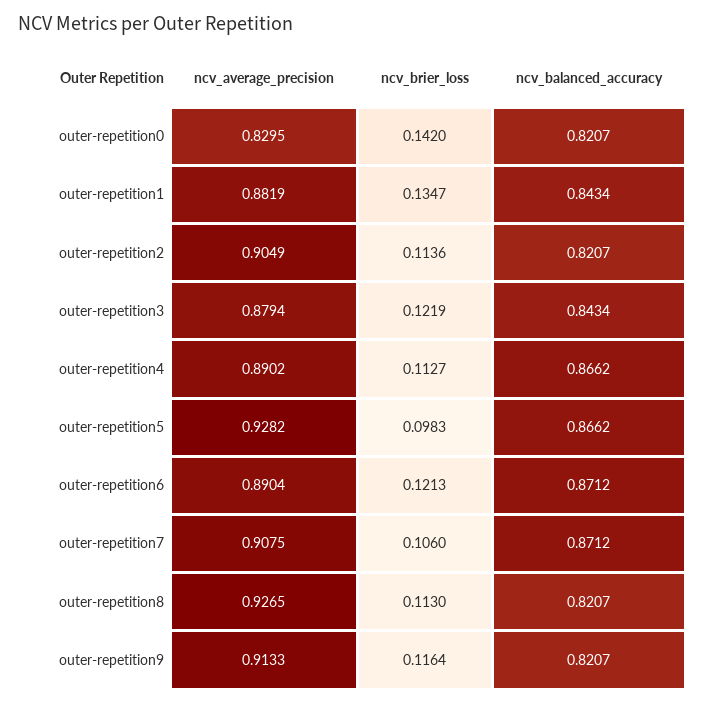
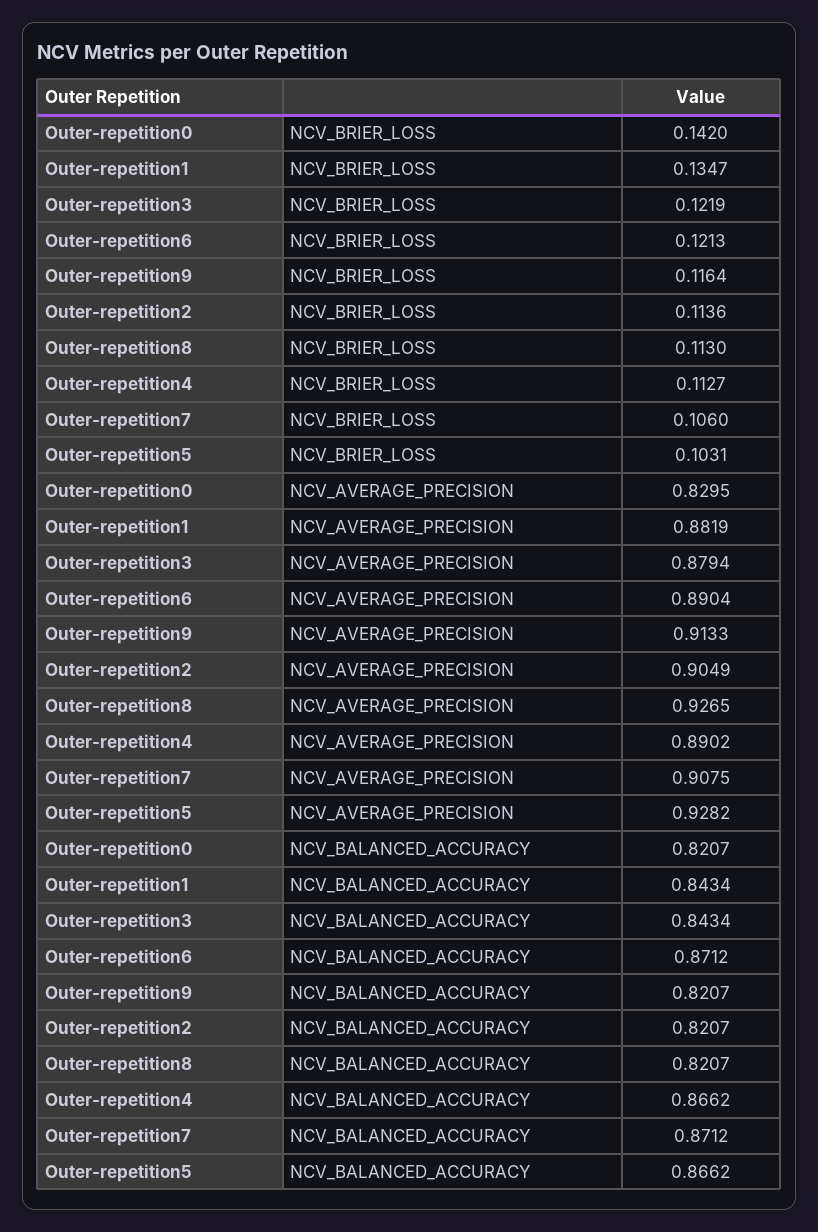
  {
    "ncv_average_precision": {
      "outer-repetition0": 0.8295,
      "outer-repetition1": 0.8819,
      "outer-repetition2": 0.9049,
      "outer-repetition3": 0.8794,
      "outer-repetition4": 0.8902,
      "outer-repetition5": 0.9282,
      "outer-repetition6": 0.8904,
      "outer-repetition7": 0.9075,
      "outer-repetition8": 0.9265,
      "outer-repetition9": 0.9133
    },
    "ncv_brier_loss": {
      "outer-repetition0": 0.142,
      "outer-repetition1": 0.1347,
      "outer-repetition2": 0.1136,
      "outer-repetition3": 0.1219,
      "outer-repetition4": 0.1127,
-     "outer-repetition5": 0.0983,
+     "outer-repetition5": 0.1031,
      "outer-repetition6": 0.1213,
      "outer-repetition7": 0.106,
      "outer-repetition8": 0.113,
      "outer-repetition9": 0.1164
    },
    "ncv_balanced_accuracy": {
      "outer-repetition0": 0.8207,
      "outer-repetition1": 0.8434,
      "outer-repetition2": 0.8207,
      "outer-repetition3": 0.8434,
      "outer-repetition4": 0.8662,
      "outer-repetition5": 0.8662,
      "outer-repetition6": 0.8712,
      "outer-repetition7": 0.8712,
      "outer-repetition8": 0.8207,
      "outer-repetition9": 0.8207
    }
  }

